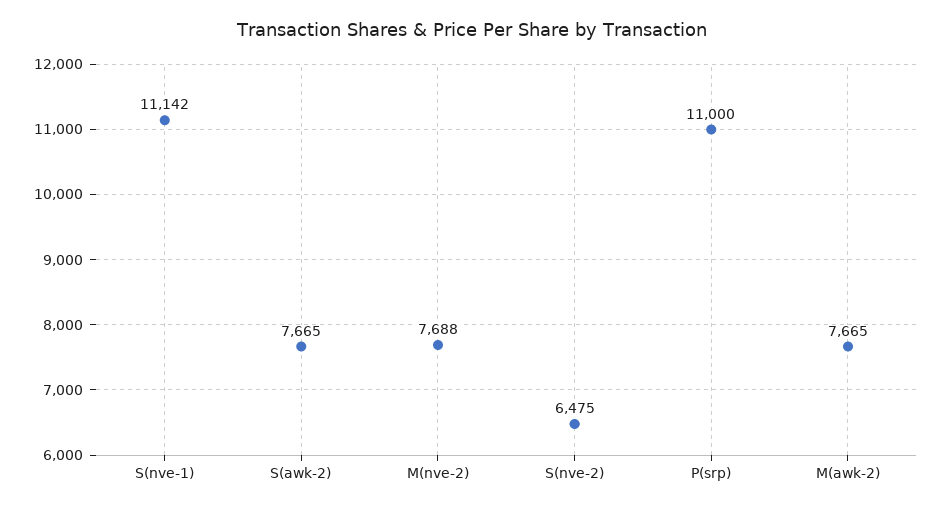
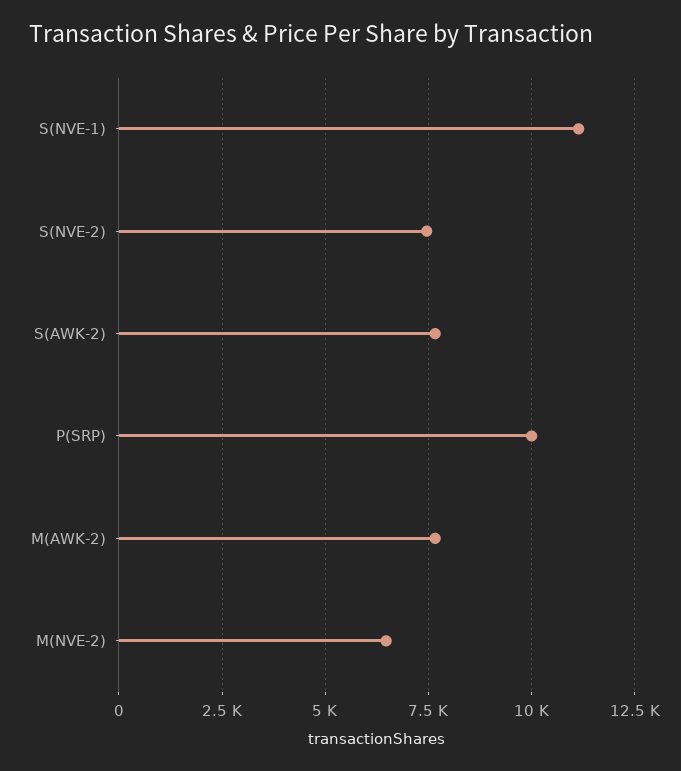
  {
    "S(nve-1)": 11142,
    "S(awk-2)": 7665,
-   "M(nve-2)": 7688,
+   "M(nve-2)": 6500,
-   "S(nve-2)": 6475,
+   "S(nve-2)": 7500,
-   "P(srp)": 11000,
+   "P(srp)": 10000,
    "M(awk-2)": 7665
  }

